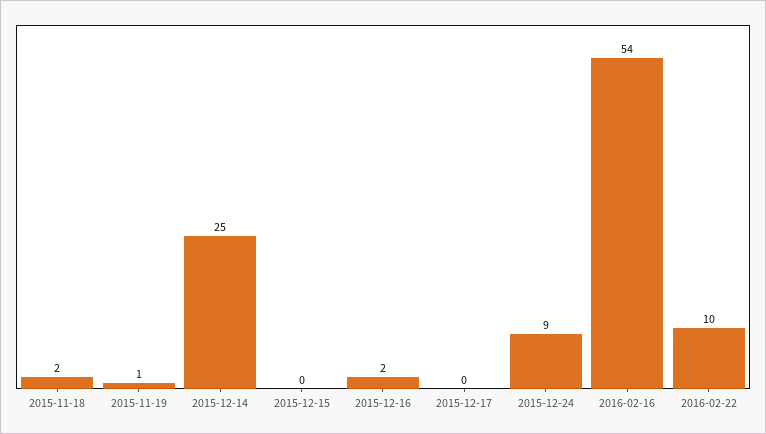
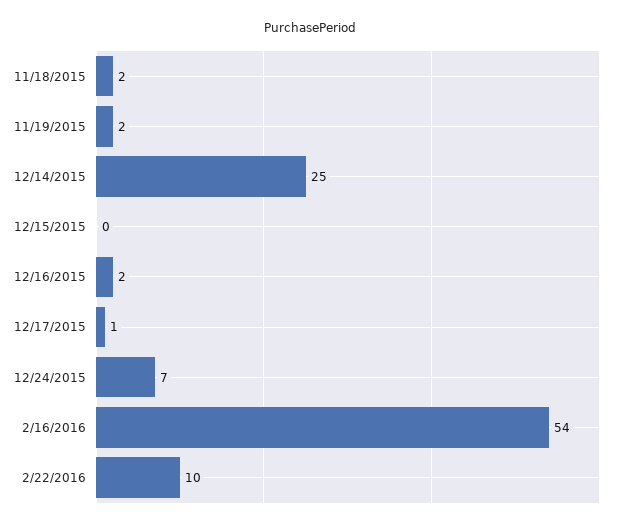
  {
    "2015-11-18": 2,
-   "2015-11-19": 1,
+   "2015-11-19": 2,
    "2015-12-14": 25,
    "2015-12-15": 0,
    "2015-12-16": 2,
-   "2015-12-17": 0,
+   "2015-12-17": 1,
-   "2015-12-24": 9,
+   "2015-12-24": 7,
    "2016-02-16": 54,
    "2016-02-22": 10
  }

